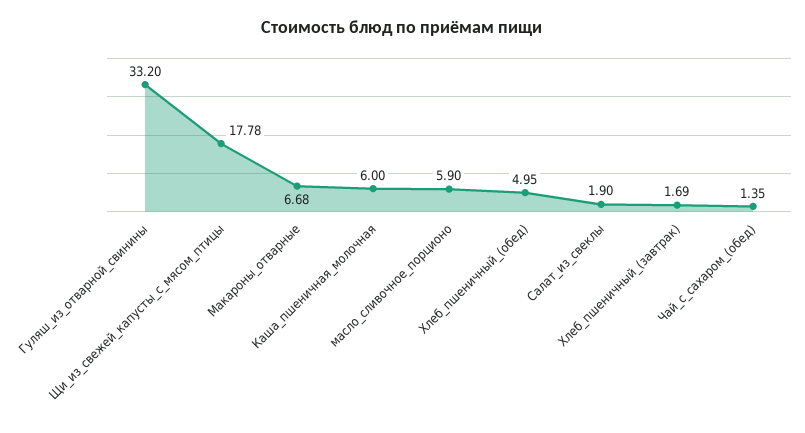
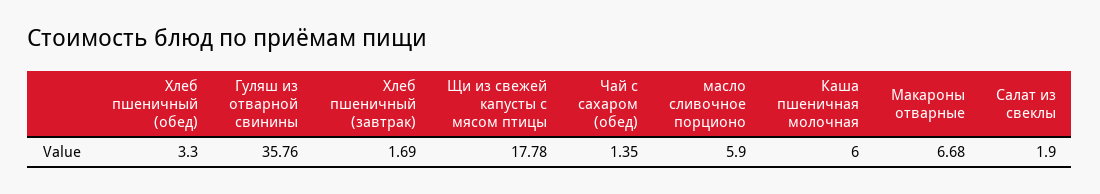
  {
-   "Гуляш_из_отварной_свинины": 33.2,
+   "Гуляш_из_отварной_свинины": 35.76,
    "Щи_из_свежей_капусты_с_мясом_птицы": 17.78,
    "Макароны_отварные": 6.68,
    "Каша_пшеничная_молочная": 6,
    "масло_сливочное_порционо": 5.9,
-   "Хлеб_пшеничный_(обед)": 4.95,
+   "Хлеб_пшеничный_(обед)": 3.3,
    "Салат_из_свеклы": 1.9,
    "Хлеб_пшеничный_(завтрак)": 1.69,
    "Чай_с_сахаром_(обед)": 1.35
  }

